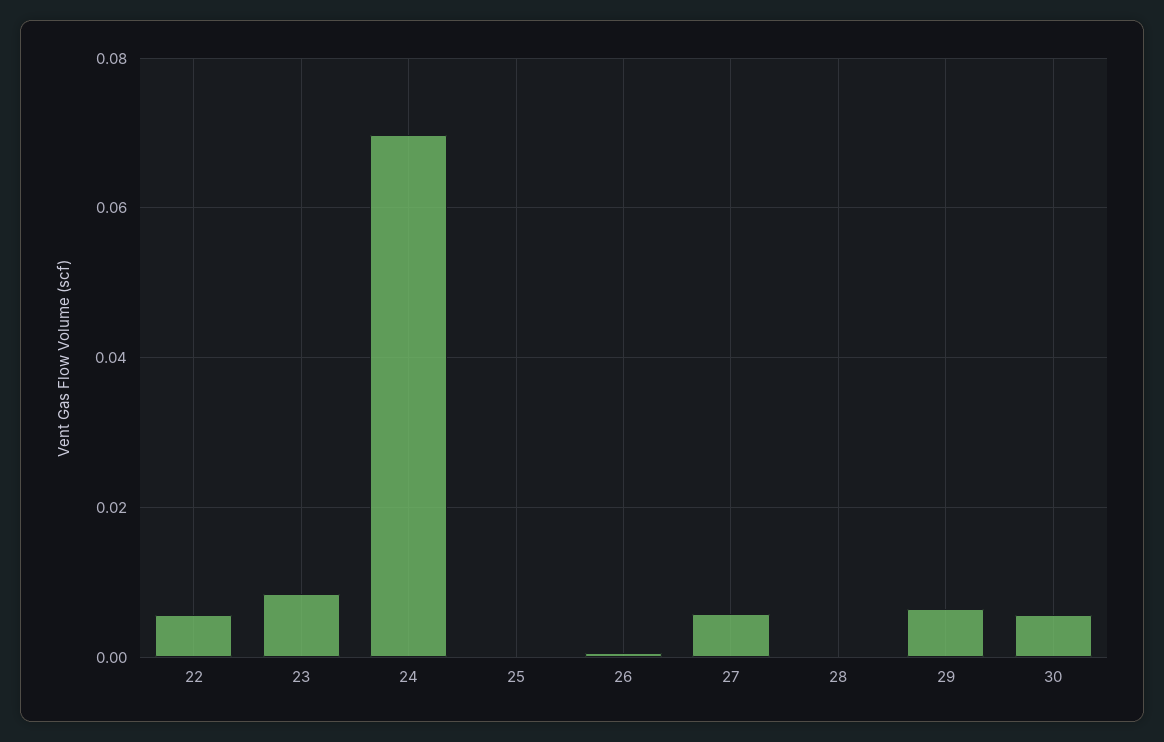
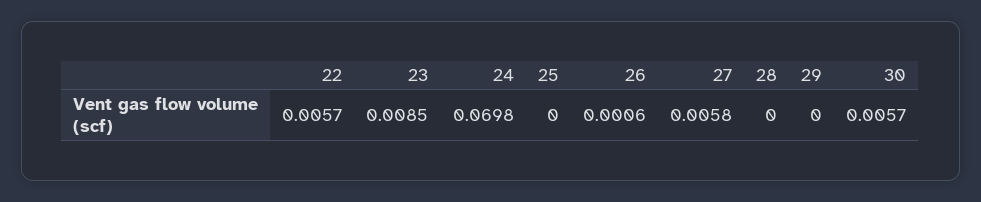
  {
    "22": 0.0057,
    "23": 0.0085,
    "24": 0.0698,
    "25": 0,
    "26": 0.0006,
    "27": 0.0058,
    "28": 0,
-   "29": 0.006,
+   "29": 0,
    "30": 0.0057
  }

